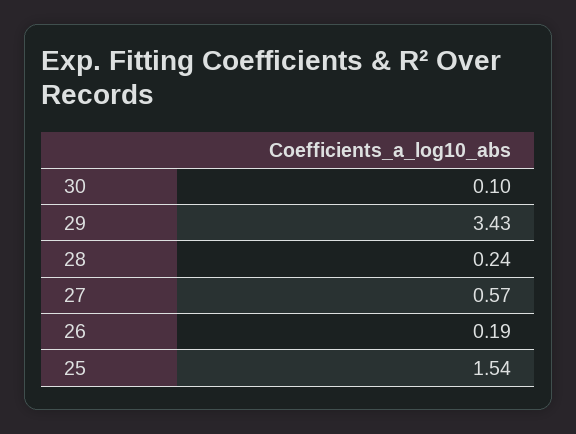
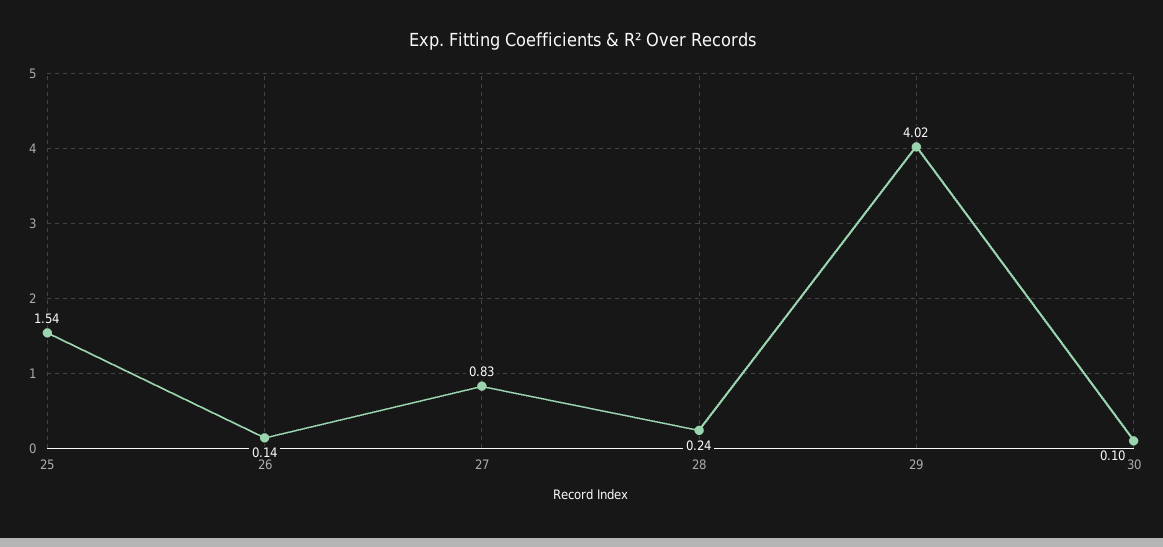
  {
    "30": 0.1,
-   "29": 3.43,
+   "29": 4.02,
    "28": 0.24,
-   "27": 0.57,
+   "27": 0.83,
-   "26": 0.19,
+   "26": 0.14,
    "25": 1.54
  }

